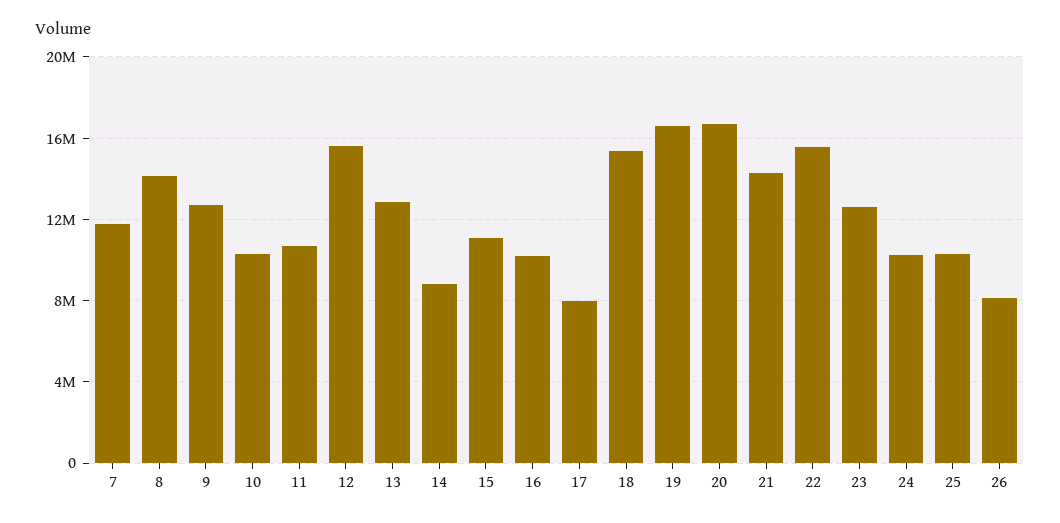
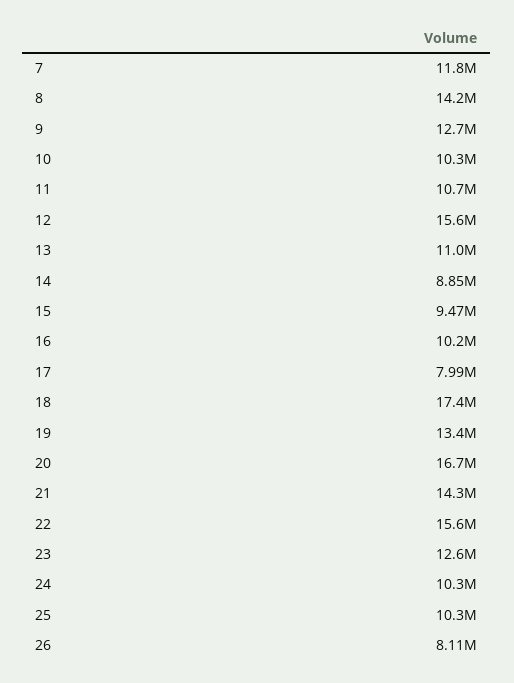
  {
    "7": 11800000,
    "8": 14200000,
    "9": 12700000,
    "10": 10300000,
    "11": 10700000,
    "12": 15600000,
-   "13": 13000000,
+   "13": 11000000,
    "14": 8850000,
-   "15": 11000000,
+   "15": 9470000,
    "16": 10200000,
    "17": 7990000,
-   "18": 15500000,
+   "18": 17400000,
-   "19": 16500000,
+   "19": 13400000,
    "20": 16700000,
    "21": 14300000,
    "22": 15600000,
    "23": 12600000,
    "24": 10300000,
    "25": 10300000,
    "26": 8110000
  }

